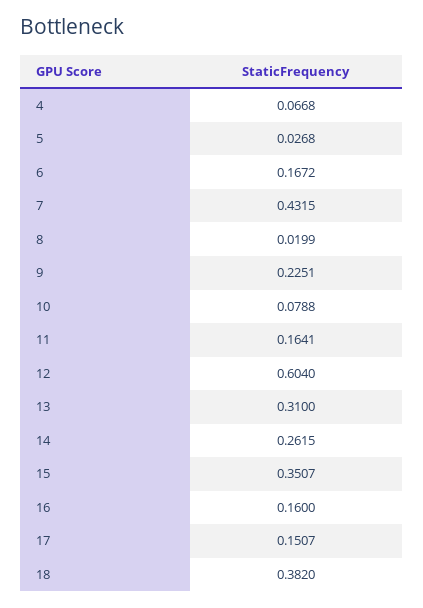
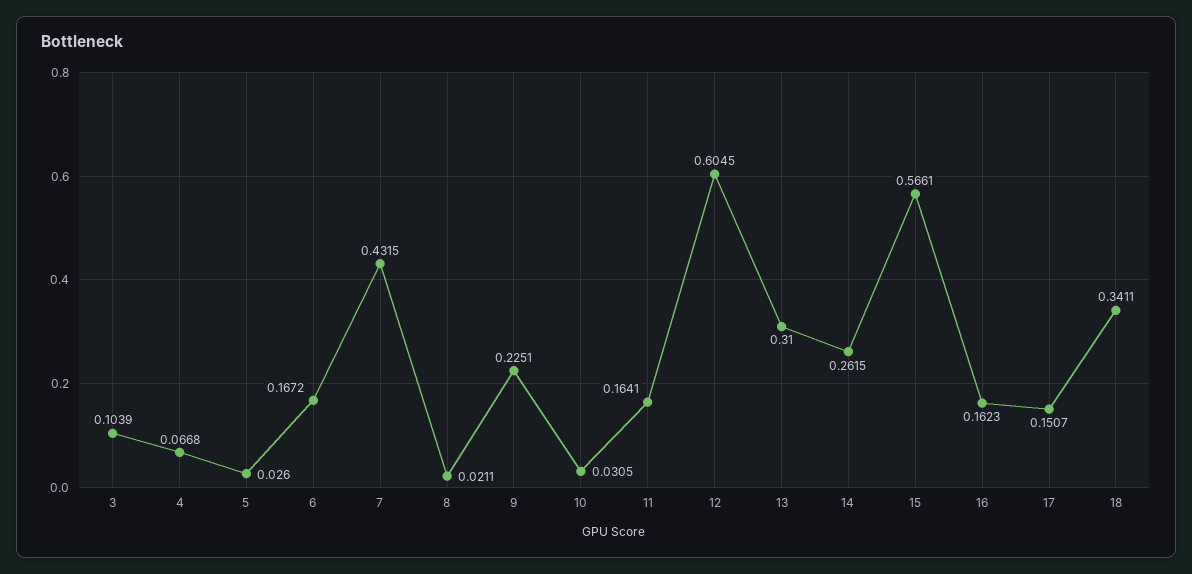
  {
    "4": 0.0668,
-   "5": 0.0268,
+   "5": 0.026,
    "6": 0.1672,
    "7": 0.4315,
-   "8": 0.0199,
+   "8": 0.0211,
    "9": 0.2251,
-   "10": 0.0788,
+   "10": 0.0305,
    "11": 0.1641,
-   "12": 0.604,
+   "12": 0.6045,
    "13": 0.31,
    "14": 0.2615,
-   "15": 0.3507,
+   "15": 0.5661,
-   "16": 0.16,
+   "16": 0.1623,
    "17": 0.1507,
-   "18": 0.382
+   "18": 0.3411,
+   "3": 0.1039
  }

